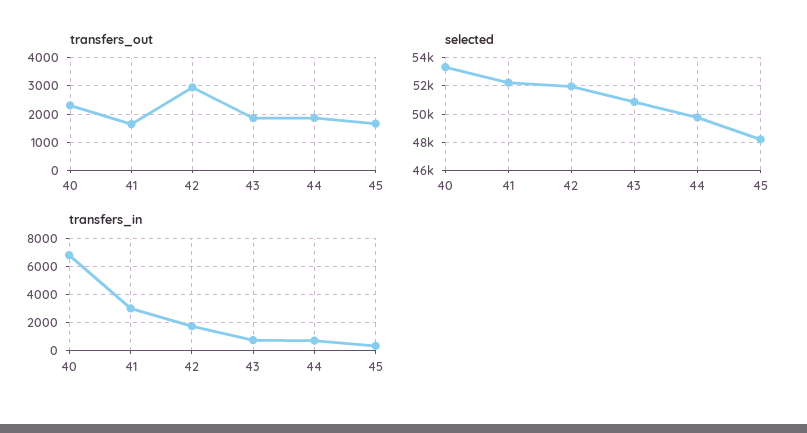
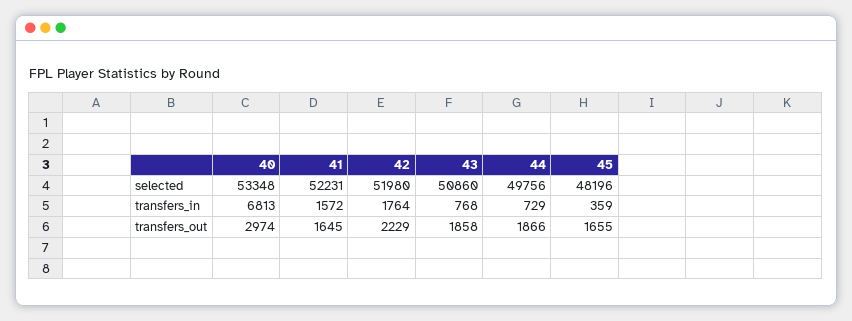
  {
    "transfers_out": {
-     "40": 2250,
+     "40": 2974,
      "41": 1645,
-     "42": 3000,
+     "42": 2229,
      "43": 1858,
      "44": 1866,
      "45": 1655
    },
    "selected": {
      "40": 53348,
      "41": 52231,
      "42": 51980,
      "43": 50860,
      "44": 49756,
      "45": 48196
    },
    "transfers_in": {
      "40": 6813,
-     "41": 3000,
+     "41": 1572,
      "42": 1764,
      "43": 768,
      "44": 729,
      "45": 359
    }
  }

